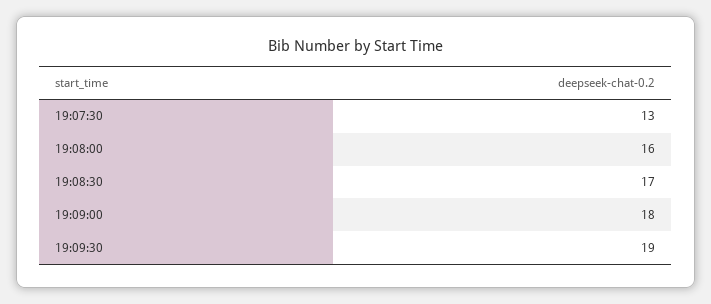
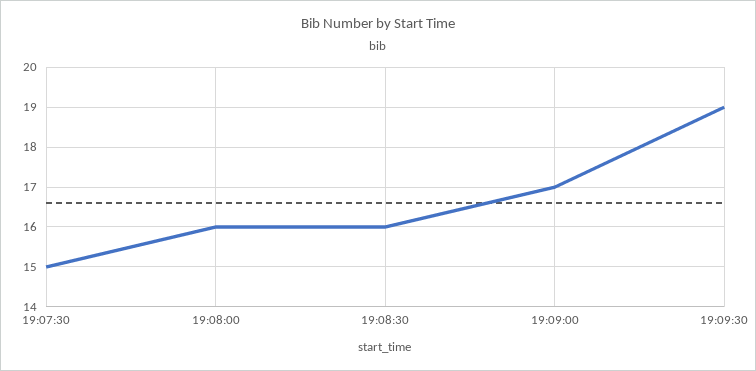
  {
-   "19:07:30": 13,
+   "19:07:30": 15,
    "19:08:00": 16,
-   "19:08:30": 17,
+   "19:08:30": 16,
-   "19:09:00": 18,
+   "19:09:00": 17,
    "19:09:30": 19
  }

